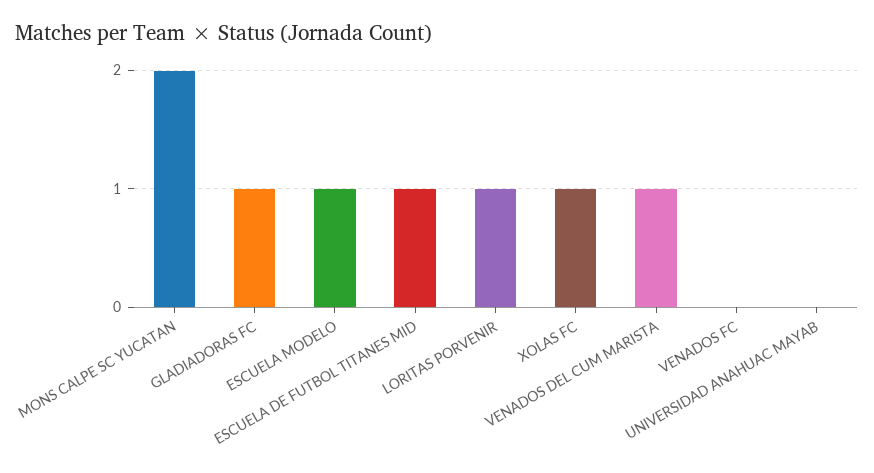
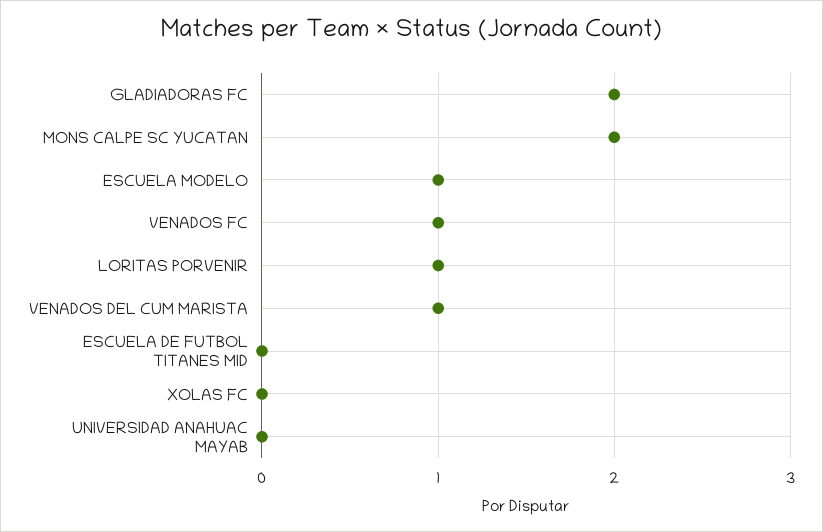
  {
    "MONS CALPE SC YUCATAN": 2,
-   "GLADIADORAS FC": 1,
+   "GLADIADORAS FC": 2,
    "ESCUELA MODELO": 1,
-   "ESCUELA DE FUTBOL TITANES MID": 1,
+   "ESCUELA DE FUTBOL TITANES MID": 0,
    "LORITAS PORVENIR": 1,
-   "XOLAS FC": 1,
+   "XOLAS FC": 0,
    "VENADOS DEL CUM MARISTA": 1,
-   "VENADOS FC": 0,
+   "VENADOS FC": 1,
    "UNIVERSIDAD ANAHUAC MAYAB": 0
  }

